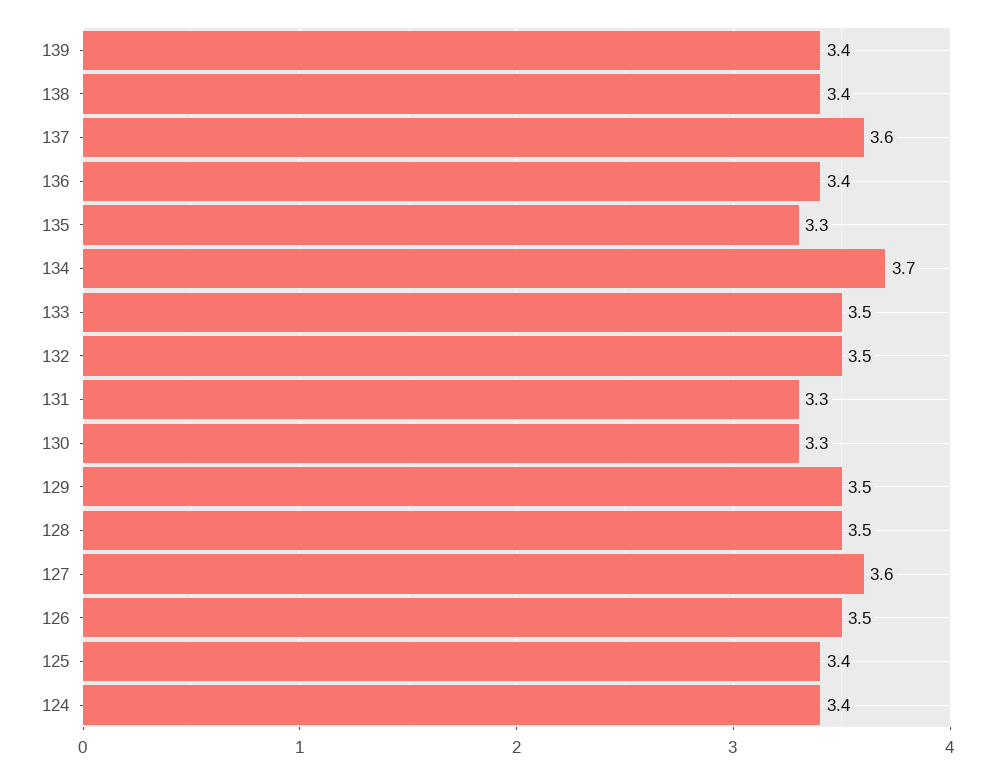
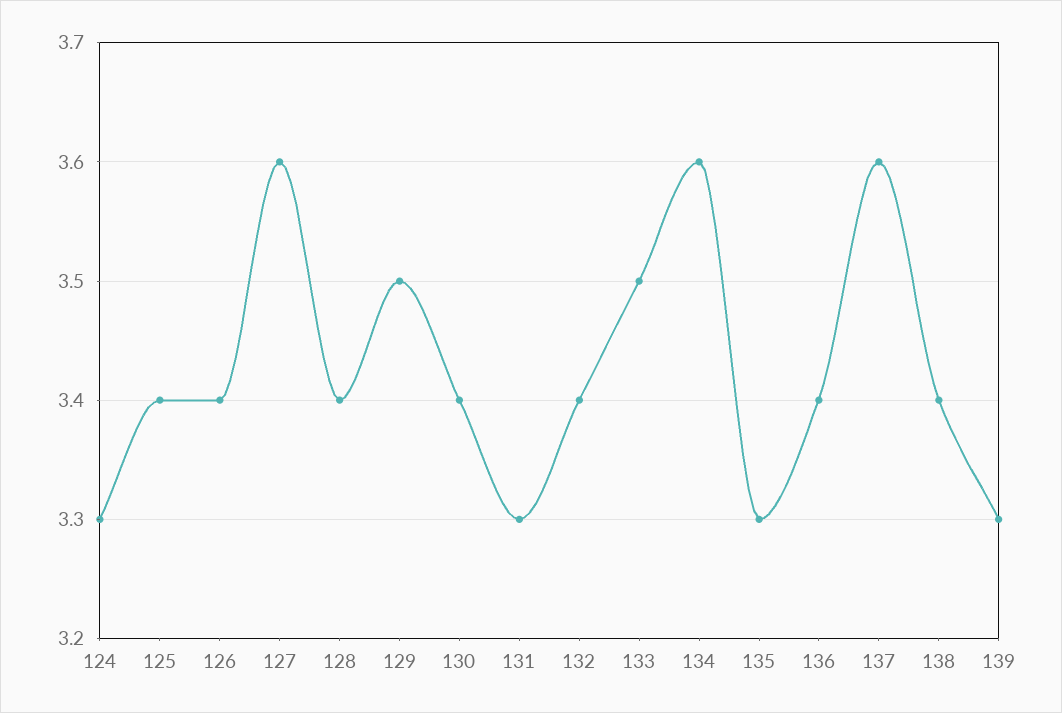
  {
-   "139": 3.4,
+   "139": 3.3,
    "138": 3.4,
    "137": 3.6,
    "136": 3.4,
    "135": 3.3,
-   "134": 3.7,
+   "134": 3.6,
    "133": 3.5,
-   "132": 3.5,
+   "132": 3.4,
    "131": 3.3,
-   "130": 3.3,
+   "130": 3.4,
    "129": 3.5,
-   "128": 3.5,
+   "128": 3.4,
    "127": 3.6,
-   "126": 3.5,
+   "126": 3.4,
    "125": 3.4,
-   "124": 3.4
+   "124": 3.3
  }

